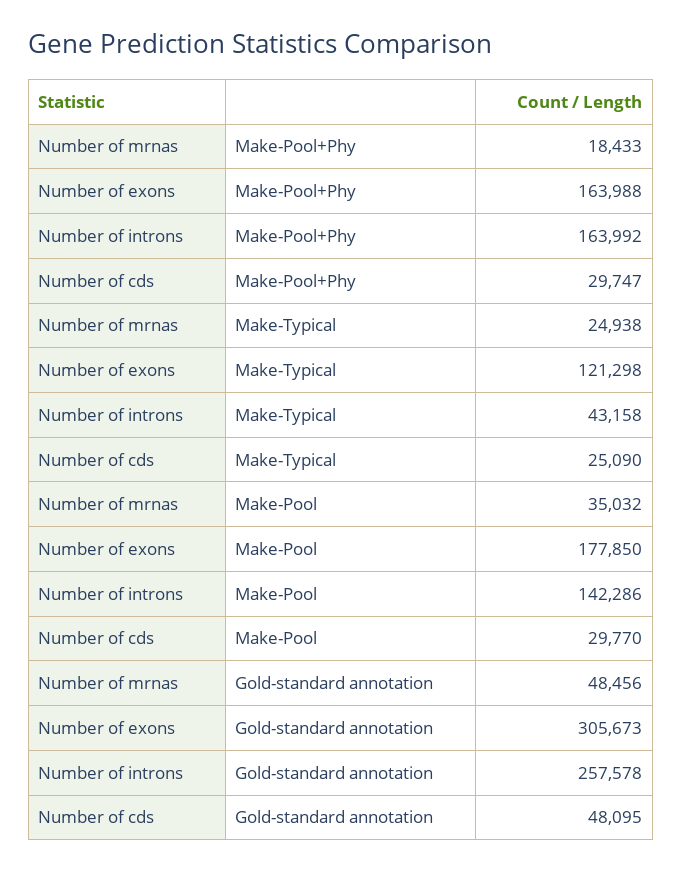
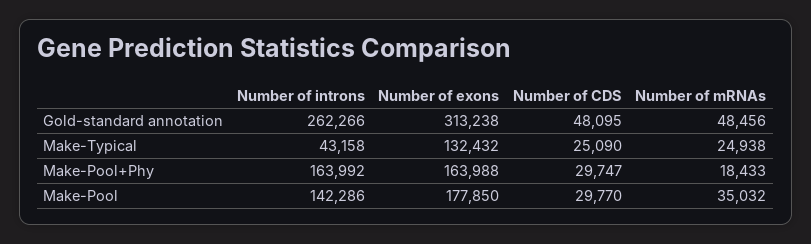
  {
    "Number of mrnas": {
      "Make-Pool+Phy": 18433,
      "Make-Typical": 24938,
      "Make-Pool": 35032,
      "Gold-standard annotation": 48456
    },
    "Number of exons": {
      "Make-Pool+Phy": 163988,
-     "Make-Typical": 121298,
+     "Make-Typical": 132432,
      "Make-Pool": 177850,
-     "Gold-standard annotation": 305673
+     "Gold-standard annotation": 313238
    },
    "Number of introns": {
      "Make-Pool+Phy": 163992,
      "Make-Typical": 43158,
      "Make-Pool": 142286,
-     "Gold-standard annotation": 257578
+     "Gold-standard annotation": 262266
    },
    "Number of cds": {
      "Make-Pool+Phy": 29747,
      "Make-Typical": 25090,
      "Make-Pool": 29770,
      "Gold-standard annotation": 48095
    }
  }

